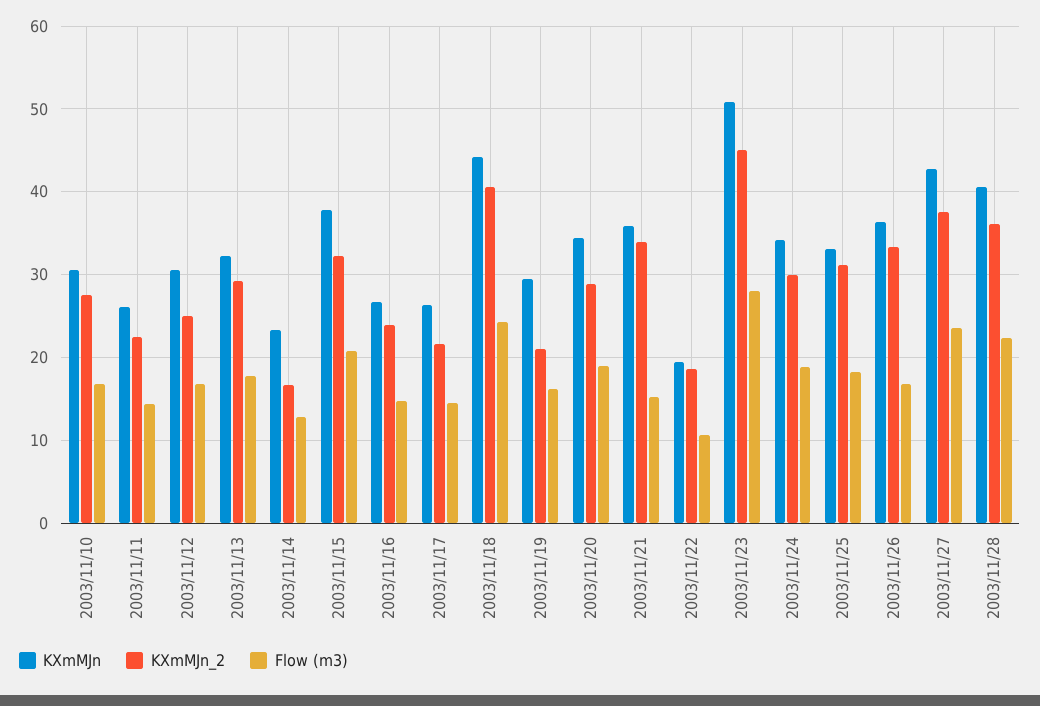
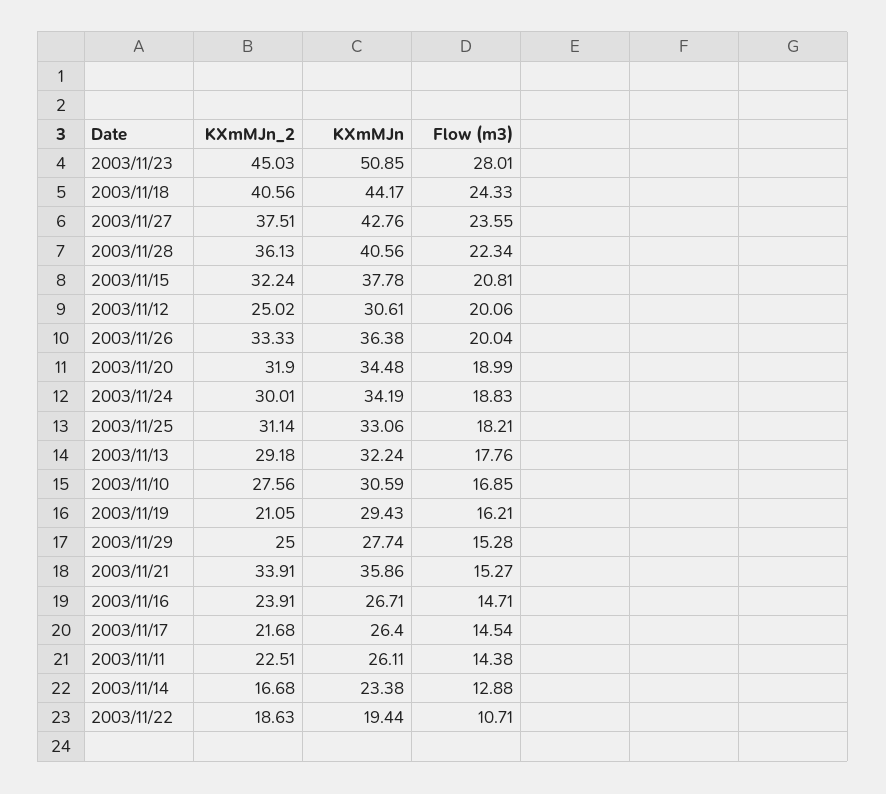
  {
    "KXmMJn": {
      "2003/11/10": 30.59,
      "2003/11/11": 26.11,
      "2003/11/12": 30.61,
      "2003/11/13": 32.24,
      "2003/11/14": 23.38,
      "2003/11/15": 37.78,
      "2003/11/16": 26.71,
      "2003/11/17": 26.4,
      "2003/11/18": 44.17,
      "2003/11/19": 29.43,
      "2003/11/20": 34.48,
      "2003/11/21": 35.86,
      "2003/11/22": 19.44,
      "2003/11/23": 50.85,
      "2003/11/24": 34.19,
      "2003/11/25": 33.06,
      "2003/11/26": 36.38,
      "2003/11/27": 42.76,
-     "2003/11/28": 40.56
+     "2003/11/28": 40.56,
+     "2003/11/29": 27.74
    },
    "KXmMJn_2": {
      "2003/11/10": 27.56,
      "2003/11/11": 22.51,
      "2003/11/12": 25.02,
      "2003/11/13": 29.18,
      "2003/11/14": 16.68,
      "2003/11/15": 32.24,
      "2003/11/16": 23.91,
      "2003/11/17": 21.68,
      "2003/11/18": 40.56,
      "2003/11/19": 21.05,
-     "2003/11/20": 29,
+     "2003/11/20": 31.9,
      "2003/11/21": 33.91,
      "2003/11/22": 18.63,
      "2003/11/23": 45.03,
      "2003/11/24": 30.01,
      "2003/11/25": 31.14,
      "2003/11/26": 33.33,
      "2003/11/27": 37.51,
-     "2003/11/28": 36.13
+     "2003/11/28": 36.13,
+     "2003/11/29": 25
    },
    "Flow (m3)": {
      "2003/11/10": 16.85,
      "2003/11/11": 14.38,
-     "2003/11/12": 17,
+     "2003/11/12": 20.06,
      "2003/11/13": 17.76,
      "2003/11/14": 12.88,
      "2003/11/15": 20.81,
      "2003/11/16": 14.71,
      "2003/11/17": 14.54,
      "2003/11/18": 24.33,
      "2003/11/19": 16.21,
      "2003/11/20": 18.99,
      "2003/11/21": 15.27,
      "2003/11/22": 10.71,
      "2003/11/23": 28.01,
      "2003/11/24": 18.83,
      "2003/11/25": 18.21,
-     "2003/11/26": 17,
+     "2003/11/26": 20.04,
      "2003/11/27": 23.55,
-     "2003/11/28": 22.34
+     "2003/11/28": 22.34,
+     "2003/11/29": 15.28
    }
  }

